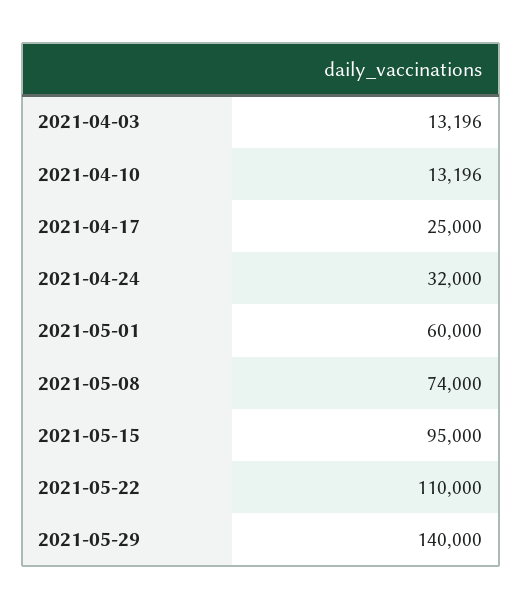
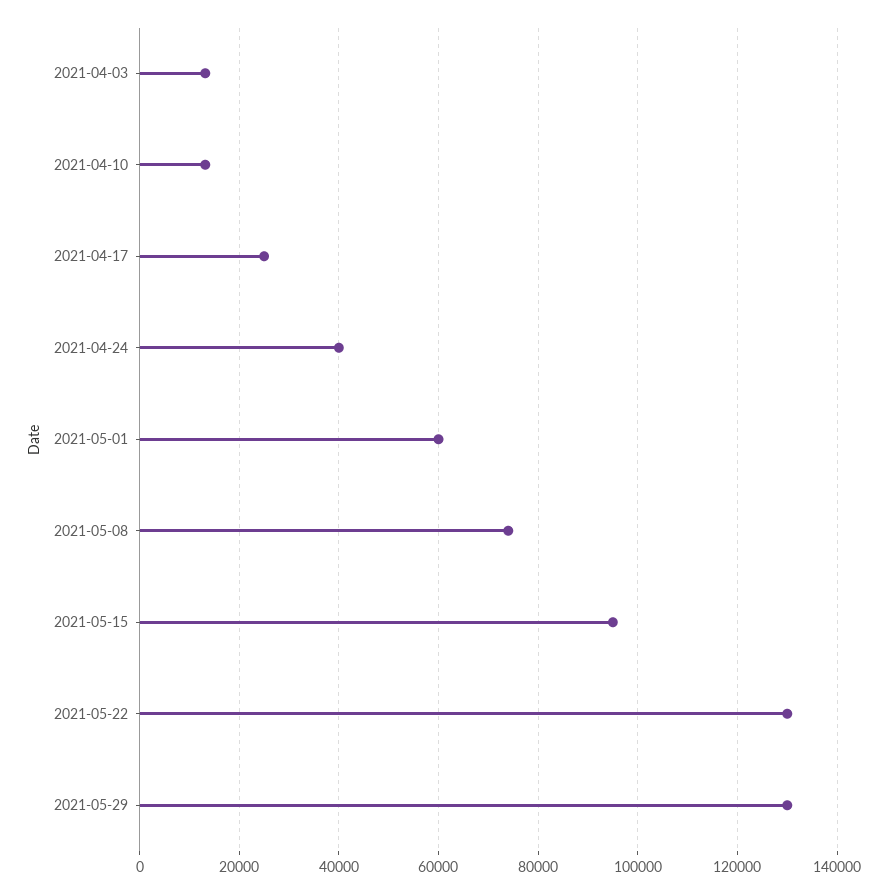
  {
    "2021-04-03": 13196,
    "2021-04-10": 13196,
    "2021-04-17": 25000,
-   "2021-04-24": 32000,
+   "2021-04-24": 40000,
    "2021-05-01": 60000,
    "2021-05-08": 74000,
    "2021-05-15": 95000,
-   "2021-05-22": 110000,
+   "2021-05-22": 130000,
-   "2021-05-29": 140000
+   "2021-05-29": 130000
  }

